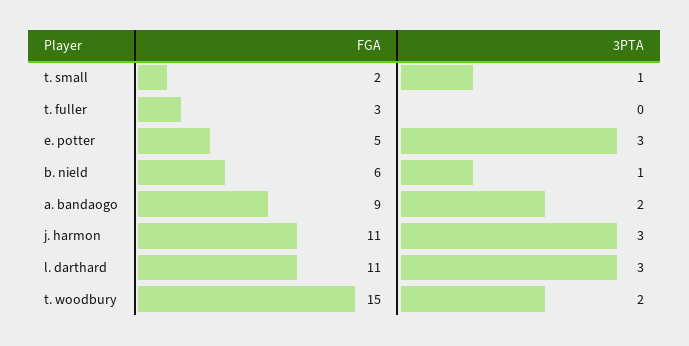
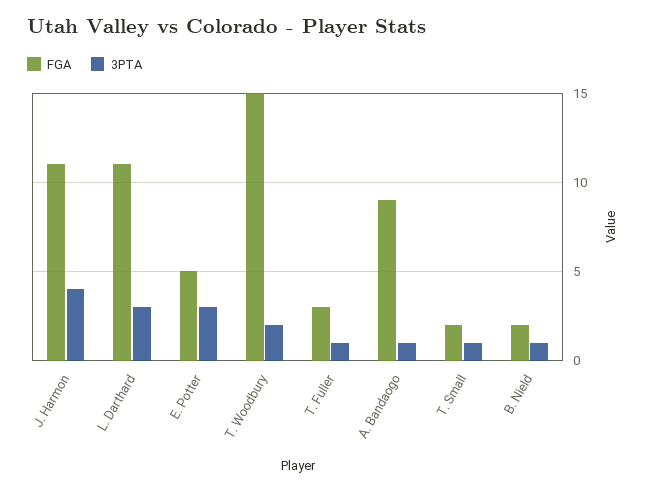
  {
    "FGA": {
      "t. small": 2,
      "t. fuller": 3,
      "e. potter": 5,
-     "b. nield": 6,
+     "b. nield": 2,
      "a. bandaogo": 9,
      "j. harmon": 11,
      "l. darthard": 11,
      "t. woodbury": 15
    },
    "3PTA": {
      "t. small": 1,
-     "t. fuller": 0,
+     "t. fuller": 1,
      "e. potter": 3,
      "b. nield": 1,
-     "a. bandaogo": 2,
+     "a. bandaogo": 1,
-     "j. harmon": 3,
+     "j. harmon": 4,
      "l. darthard": 3,
      "t. woodbury": 2
    }
  }

